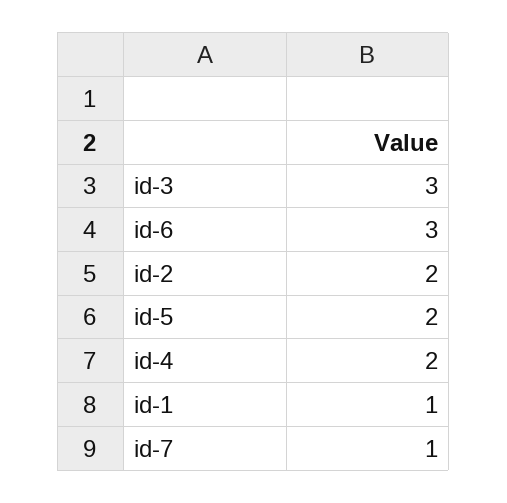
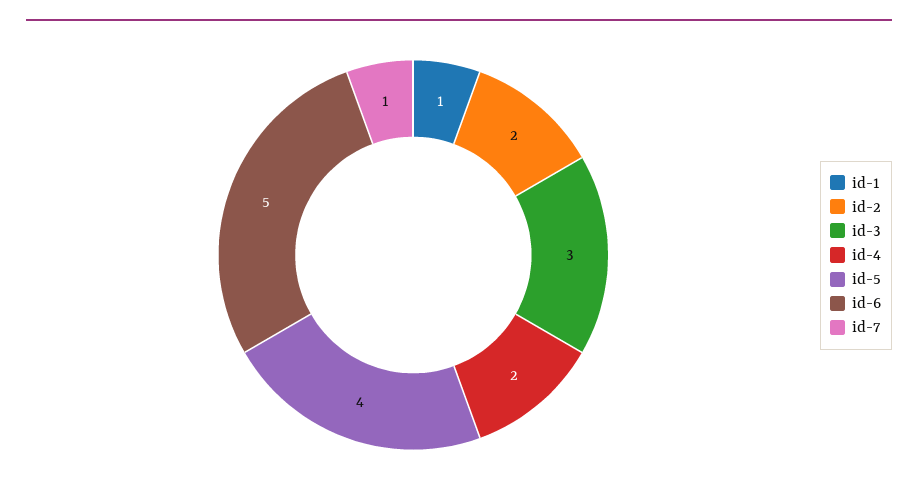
  {
    "id-3": 3,
-   "id-6": 3,
+   "id-6": 5,
    "id-2": 2,
-   "id-5": 2,
+   "id-5": 4,
    "id-4": 2,
    "id-1": 1,
    "id-7": 1
  }

